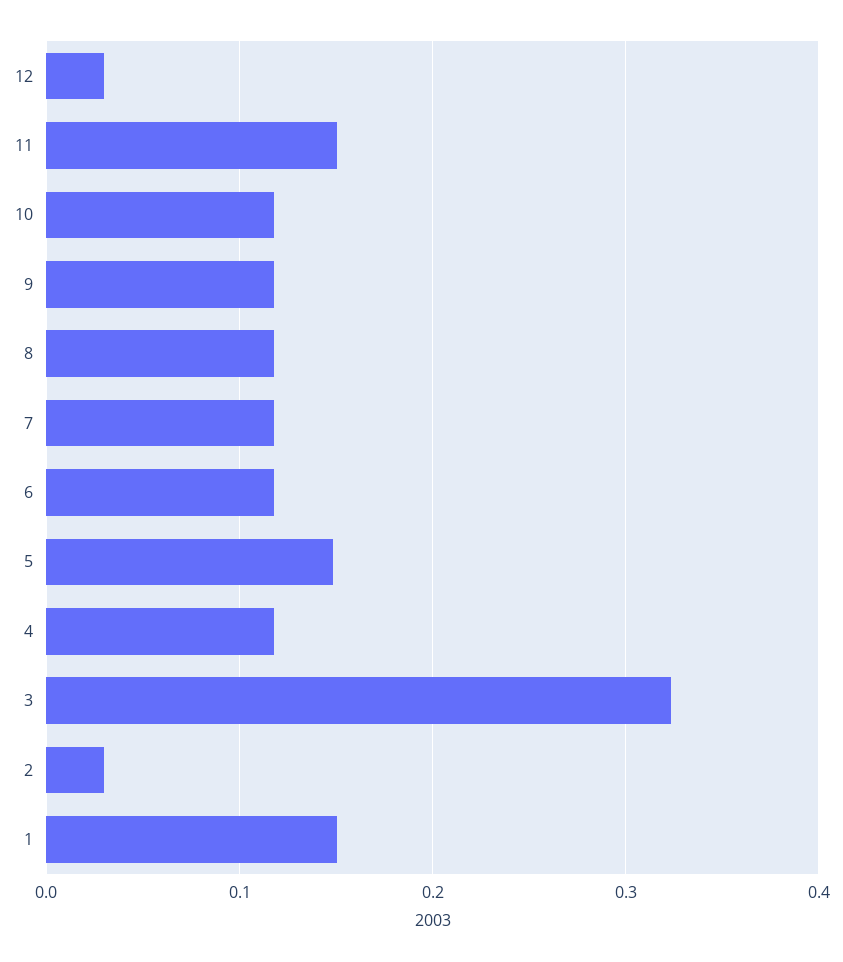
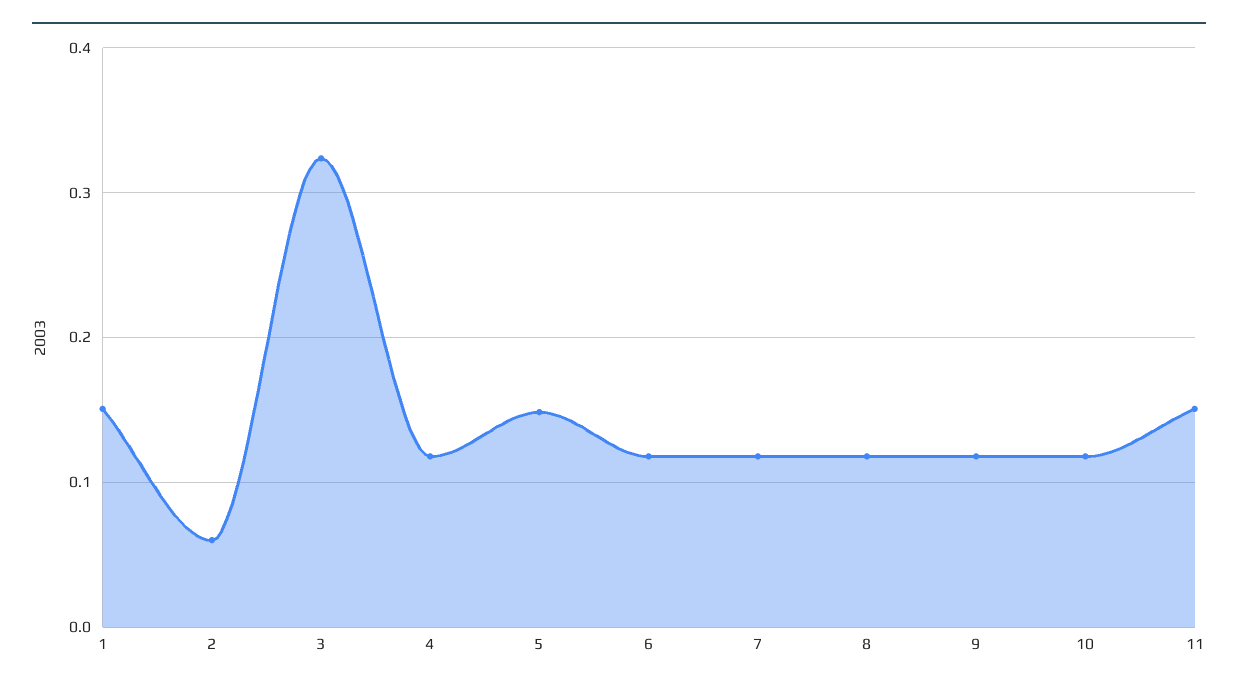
  {
-   "12": 0.03,
    "11": 0.15,
    "10": 0.12,
    "9": 0.12,
    "8": 0.12,
    "7": 0.12,
    "6": 0.12,
    "5": 0.15,
    "4": 0.12,
    "3": 0.32,
-   "2": 0.03,
+   "2": 0.06,
    "1": 0.15
  }

